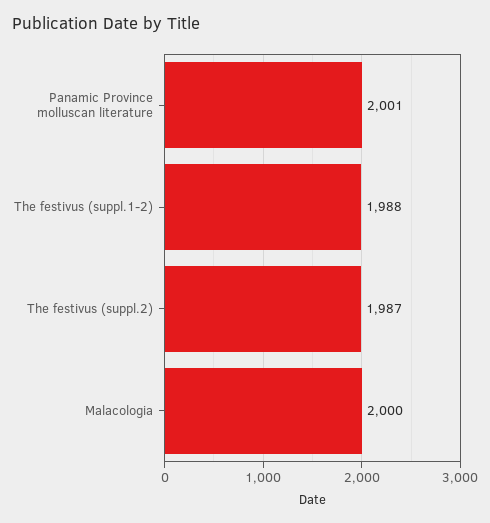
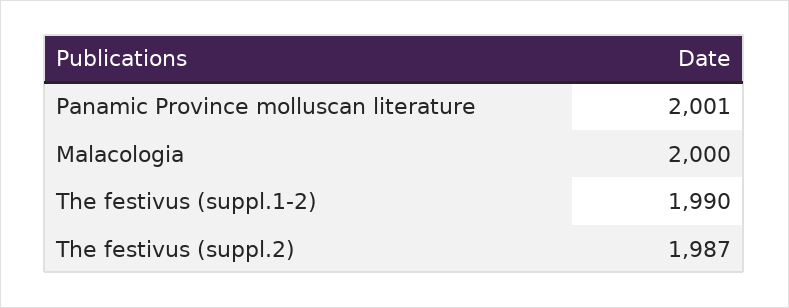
  {
    "Panamic Province molluscan literature": 2001,
-   "The festivus (suppl.1-2)": 1988,
+   "The festivus (suppl.1-2)": 1990,
    "The festivus (suppl.2)": 1987,
    "Malacologia": 2000
  }

